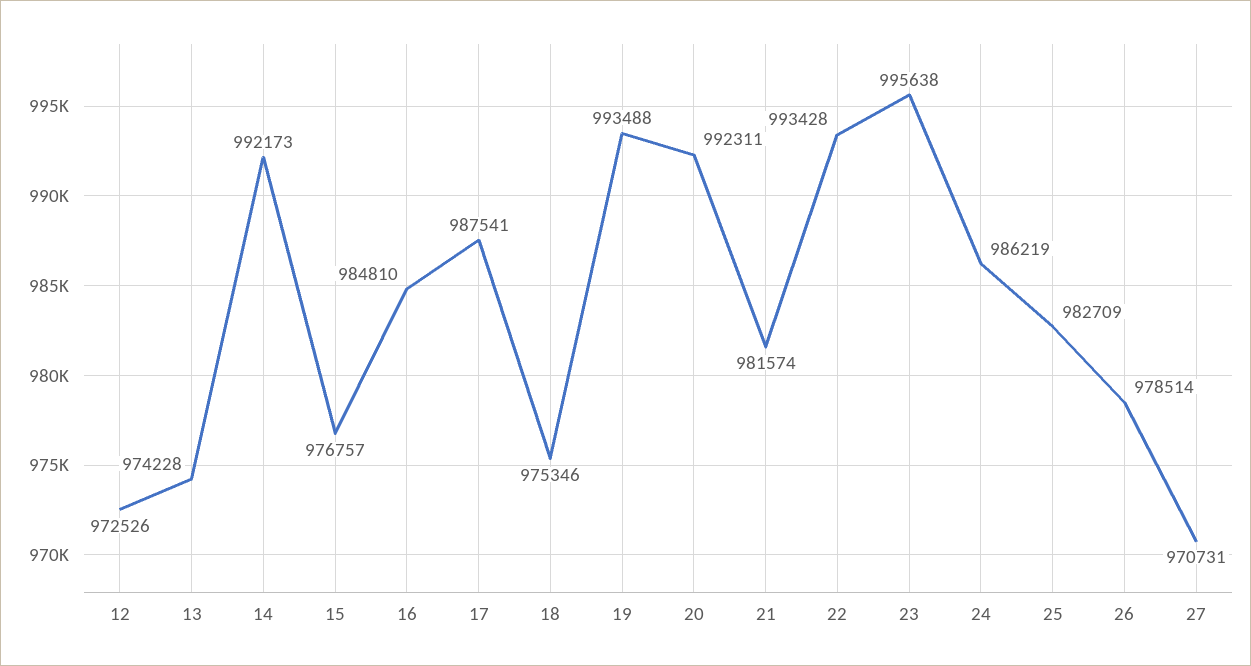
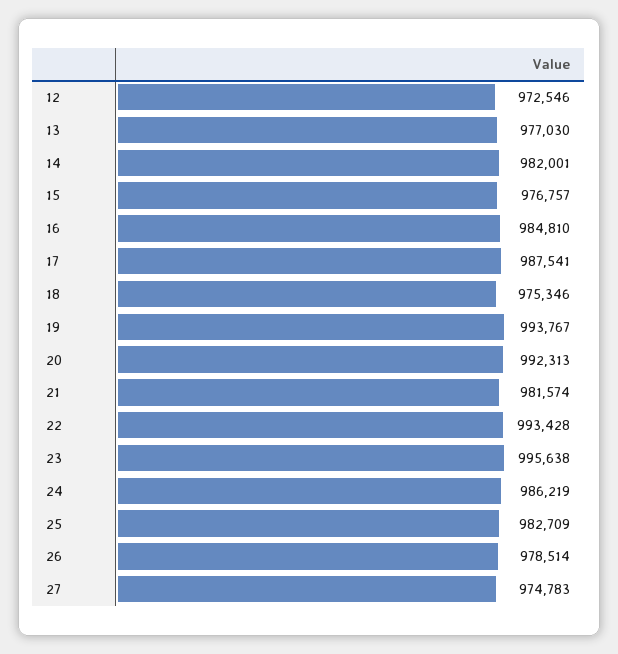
  {
-   "12": 972526,
+   "12": 972546,
-   "13": 974228,
+   "13": 977030,
-   "14": 992173,
+   "14": 982001,
    "15": 976757,
    "16": 984810,
    "17": 987541,
    "18": 975346,
-   "19": 993488,
+   "19": 993767,
-   "20": 992311,
+   "20": 992313,
    "21": 981574,
    "22": 993428,
    "23": 995638,
    "24": 986219,
    "25": 982709,
    "26": 978514,
-   "27": 970731
+   "27": 974783
  }

